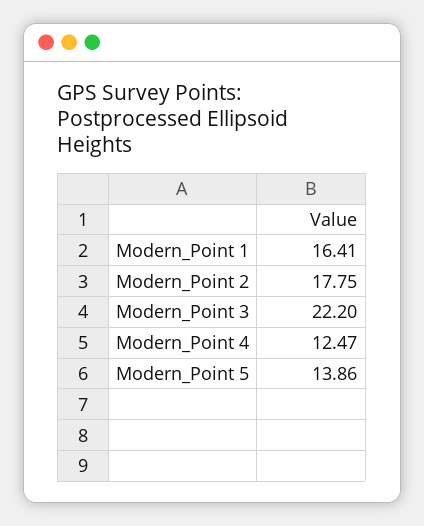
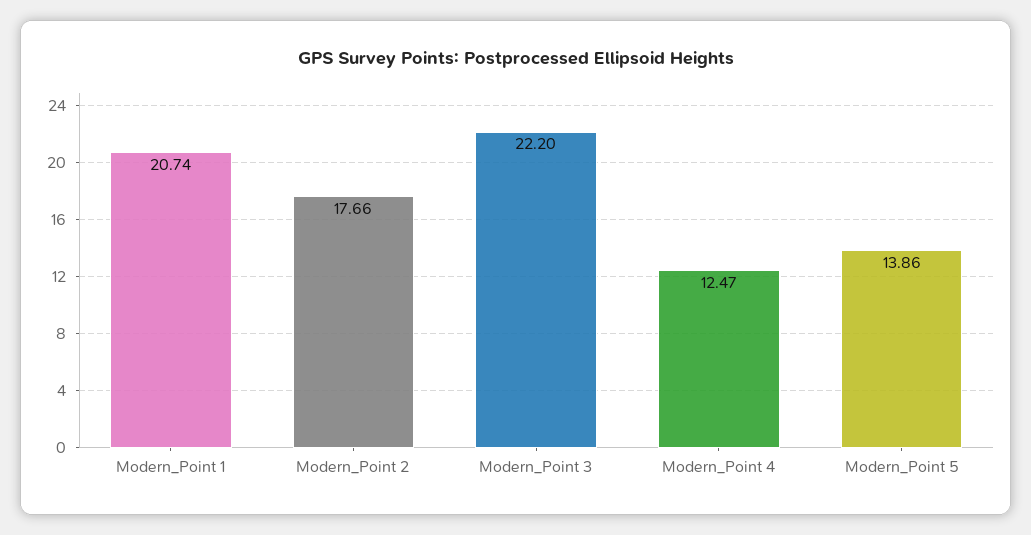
  {
-   "Modern_Point 1": 16.41,
+   "Modern_Point 1": 20.74,
-   "Modern_Point 2": 17.75,
+   "Modern_Point 2": 17.66,
    "Modern_Point 3": 22.2,
    "Modern_Point 4": 12.47,
    "Modern_Point 5": 13.86
  }

